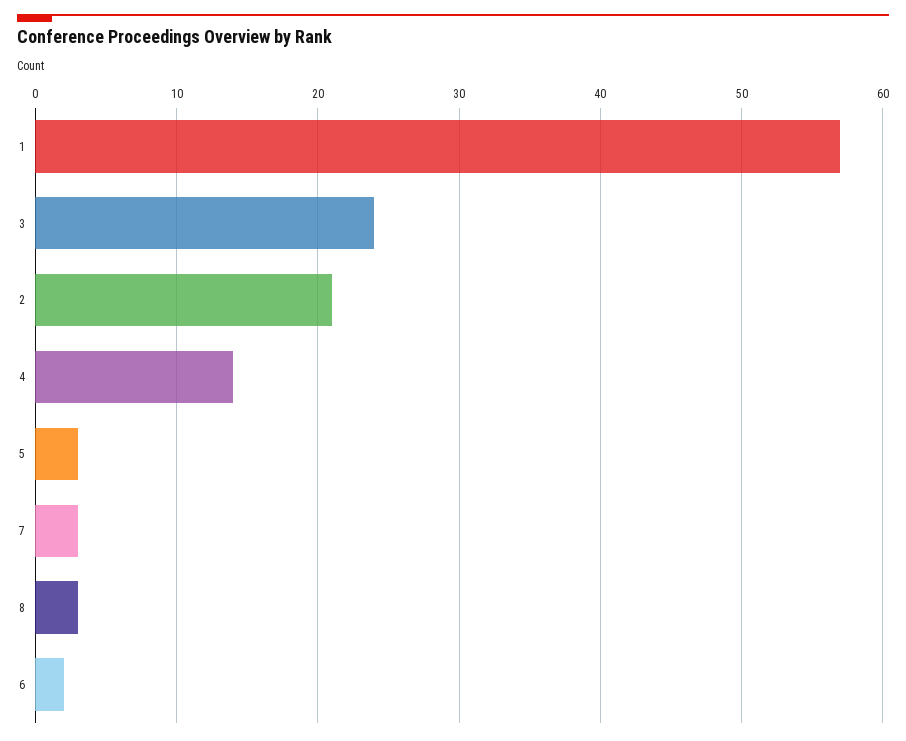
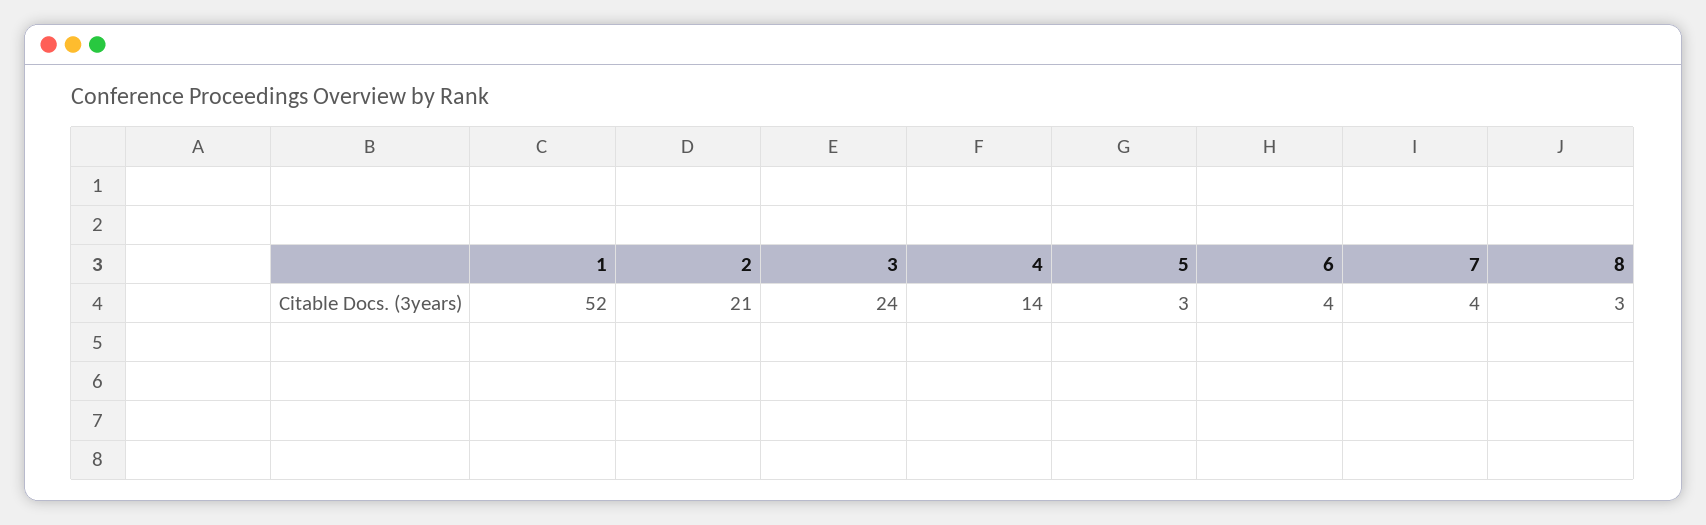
  {
-   "1": 57,
+   "1": 52,
    "3": 24,
    "2": 21,
    "4": 14,
    "5": 3,
-   "7": 3,
+   "7": 4,
    "8": 3,
-   "6": 2
+   "6": 4
  }

